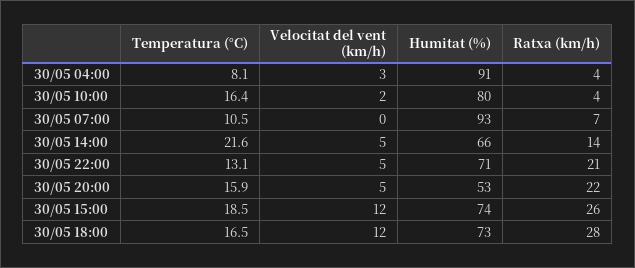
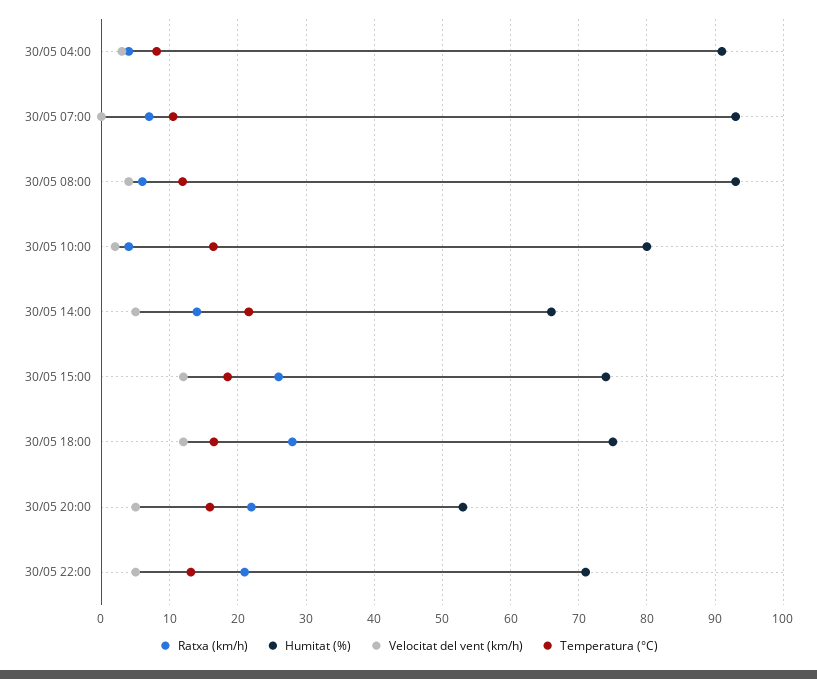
  {
    "Temperatura (°C)": {
      "30/05 04:00": 8.1,
      "30/05 10:00": 16.4,
      "30/05 07:00": 10.5,
      "30/05 14:00": 21.6,
      "30/05 22:00": 13.1,
      "30/05 20:00": 15.9,
      "30/05 15:00": 18.5,
-     "30/05 18:00": 16.5
+     "30/05 18:00": 16.5,
+     "30/05 08:00": 12
    },
    "Velocitat del vent (km/h)": {
      "30/05 04:00": 3,
      "30/05 10:00": 2,
      "30/05 07:00": 0,
      "30/05 14:00": 5,
      "30/05 22:00": 5,
      "30/05 20:00": 5,
      "30/05 15:00": 12,
-     "30/05 18:00": 12
+     "30/05 18:00": 12,
+     "30/05 08:00": 4
    },
    "Humitat (%)": {
      "30/05 04:00": 91,
      "30/05 10:00": 80,
      "30/05 07:00": 93,
      "30/05 14:00": 66,
      "30/05 22:00": 71,
      "30/05 20:00": 53,
      "30/05 15:00": 74,
-     "30/05 18:00": 73
+     "30/05 18:00": 75,
+     "30/05 08:00": 93
    },
    "Ratxa (km/h)": {
      "30/05 04:00": 4,
      "30/05 10:00": 4,
      "30/05 07:00": 7,
      "30/05 14:00": 14,
      "30/05 22:00": 21,
      "30/05 20:00": 22,
      "30/05 15:00": 26,
-     "30/05 18:00": 28
+     "30/05 18:00": 28,
+     "30/05 08:00": 6
    }
  }

